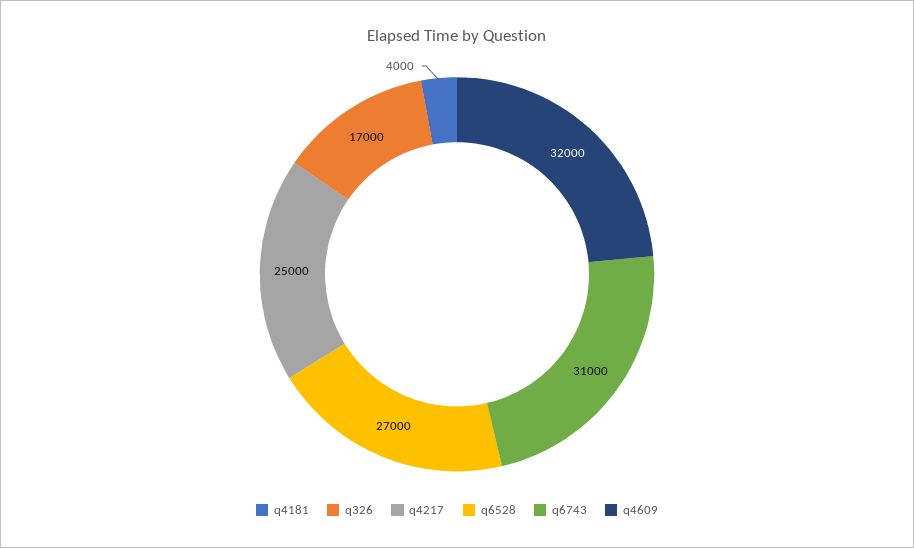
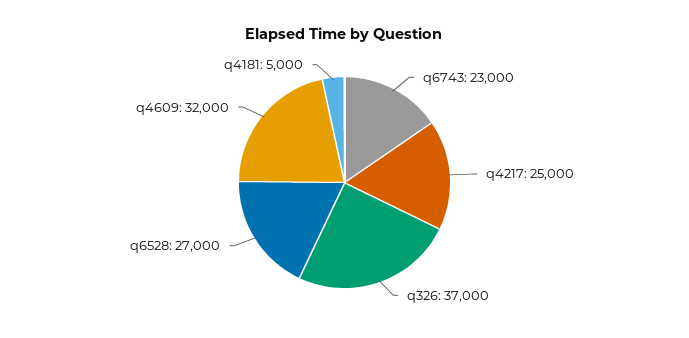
  {
-   "q4181": 4000,
+   "q4181": 5000,
-   "q326": 17000,
+   "q326": 37000,
    "q4217": 25000,
    "q6528": 27000,
-   "q6743": 31000,
+   "q6743": 23000,
    "q4609": 32000
  }

